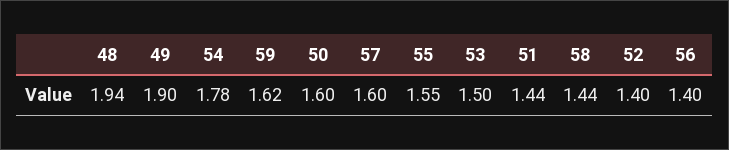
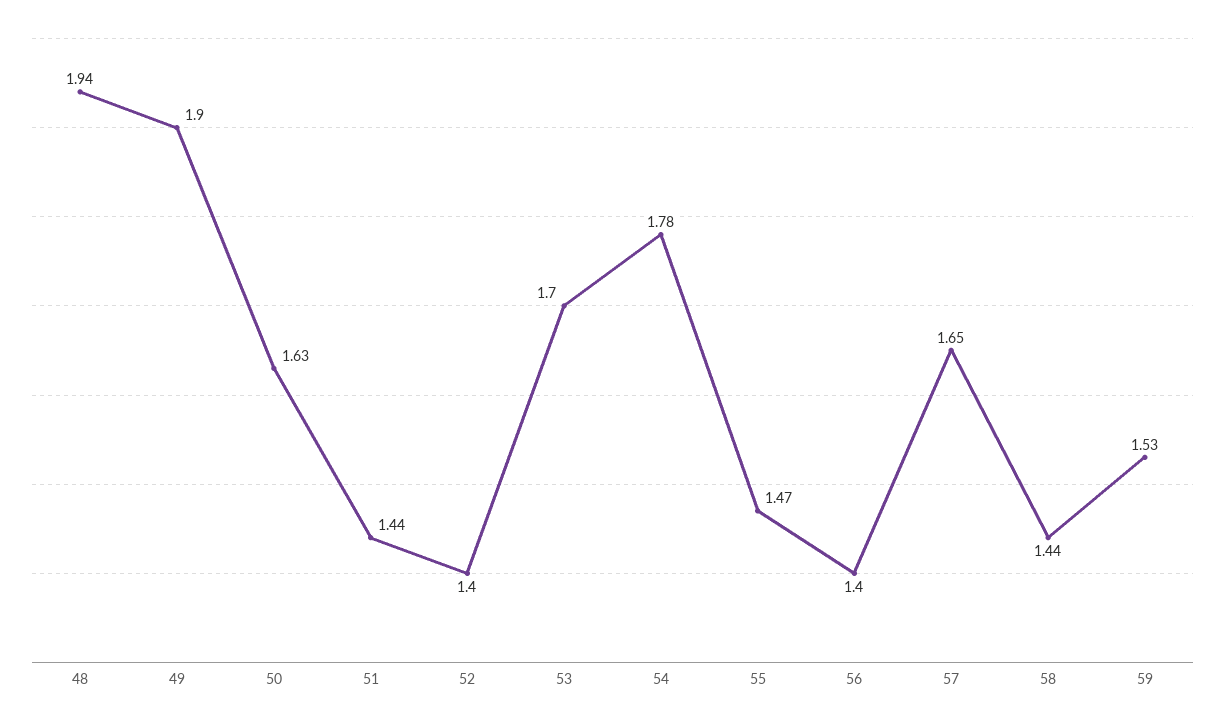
  {
    "48": 1.94,
    "49": 1.9,
    "54": 1.78,
-   "59": 1.62,
+   "59": 1.53,
-   "50": 1.6,
+   "50": 1.63,
-   "57": 1.6,
+   "57": 1.65,
-   "55": 1.55,
+   "55": 1.47,
-   "53": 1.5,
+   "53": 1.7,
    "51": 1.44,
    "58": 1.44,
    "52": 1.4,
    "56": 1.4
  }

